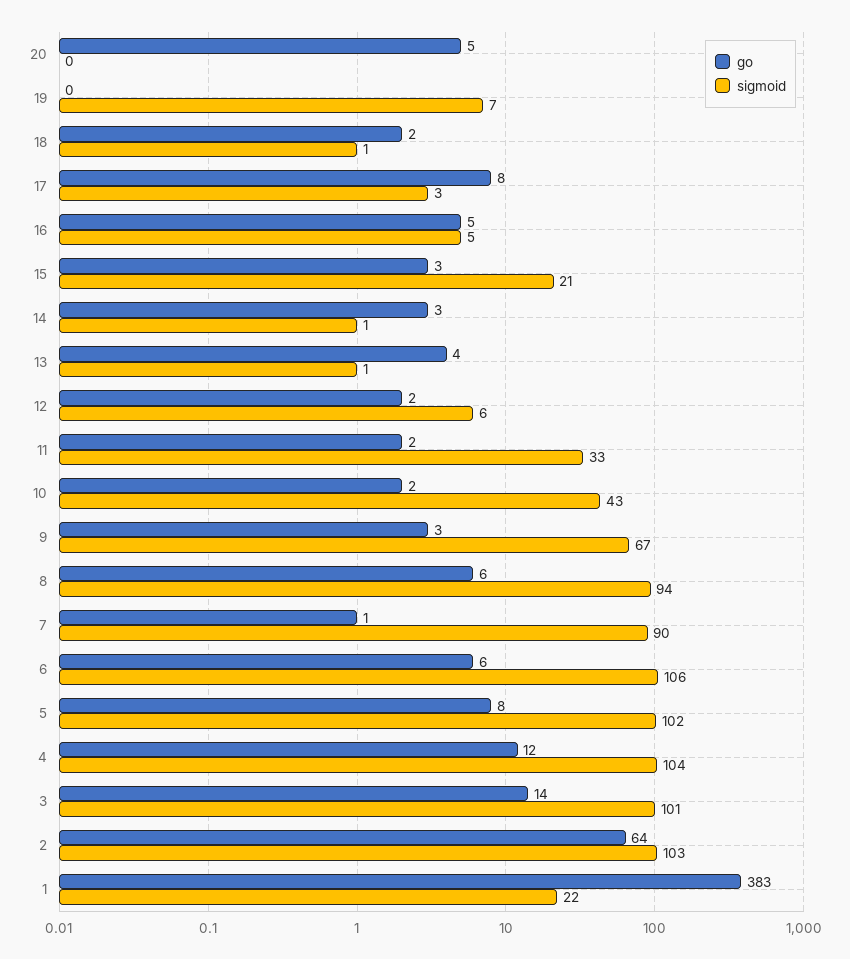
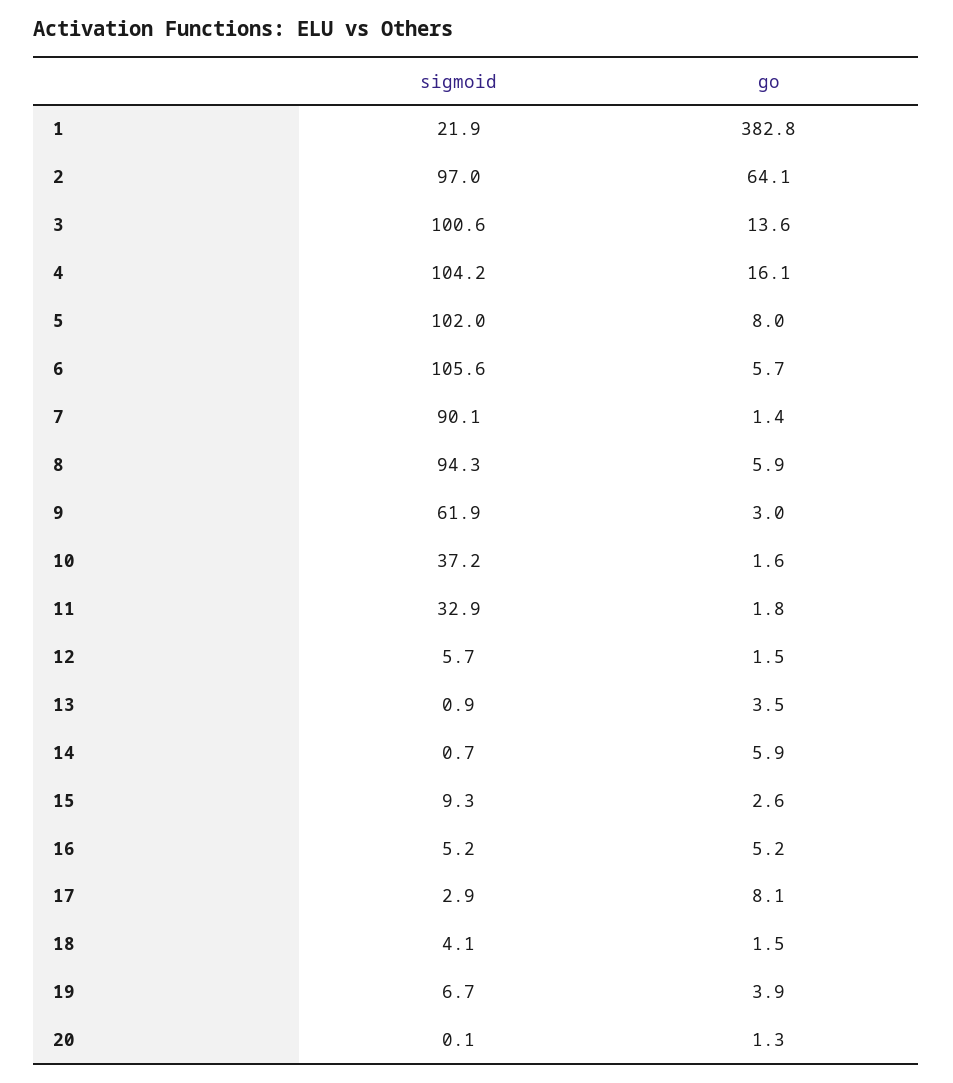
  {
    "go": {
-     "20": 5,
+     "20": 1.3,
-     "19": 0,
+     "19": 3.9,
      "18": 1.5,
      "17": 8.1,
      "16": 5.2,
      "15": 2.6,
-     "14": 3,
+     "14": 5.9,
      "13": 3.5,
      "12": 1.5,
      "11": 1.8,
      "10": 1.6,
      "9": 3,
      "8": 5.9,
      "7": 1.4,
      "6": 5.7,
      "5": 8,
-     "4": 12,
+     "4": 16.1,
      "3": 13.6,
      "2": 64.1,
      "1": 382.8
    },
    "sigmoid": {
      "20": 0.1,
      "19": 6.7,
-     "18": 1,
+     "18": 4.1,
      "17": 2.9,
      "16": 5.2,
-     "15": 21,
+     "15": 9.3,
      "14": 0.7,
      "13": 0.9,
      "12": 5.7,
      "11": 32.9,
-     "10": 43,
+     "10": 37.2,
-     "9": 67,
+     "9": 61.9,
      "8": 94.3,
      "7": 90.1,
      "6": 105.6,
      "5": 102,
      "4": 104.2,
      "3": 100.6,
-     "2": 103,
+     "2": 97,
      "1": 21.9
    }
  }

